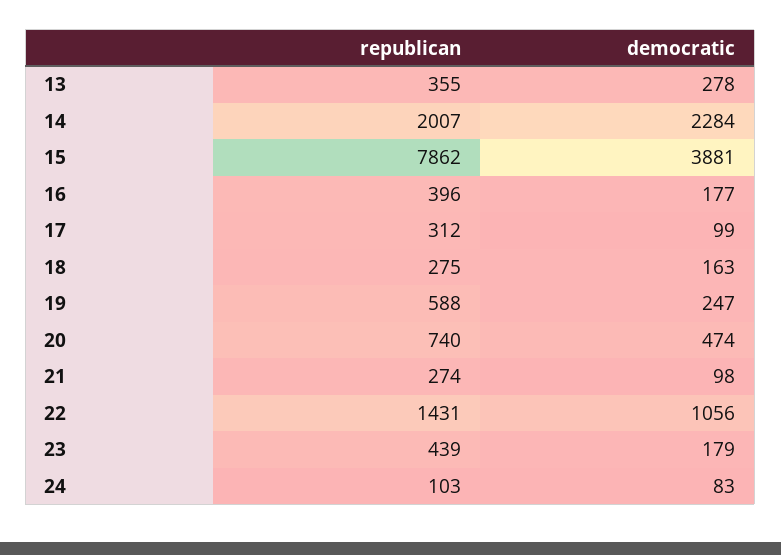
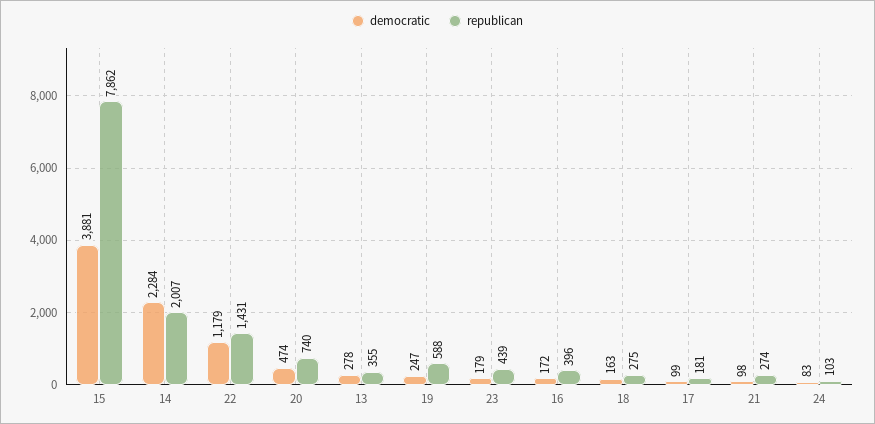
  {
    "republican": {
      "13": 355,
      "14": 2007,
      "15": 7862,
      "16": 396,
-     "17": 312,
+     "17": 181,
      "18": 275,
      "19": 588,
      "20": 740,
      "21": 274,
      "22": 1431,
      "23": 439,
      "24": 103
    },
    "democratic": {
      "13": 278,
      "14": 2284,
      "15": 3881,
-     "16": 177,
+     "16": 172,
      "17": 99,
      "18": 163,
      "19": 247,
      "20": 474,
      "21": 98,
-     "22": 1056,
+     "22": 1179,
      "23": 179,
      "24": 83
    }
  }

